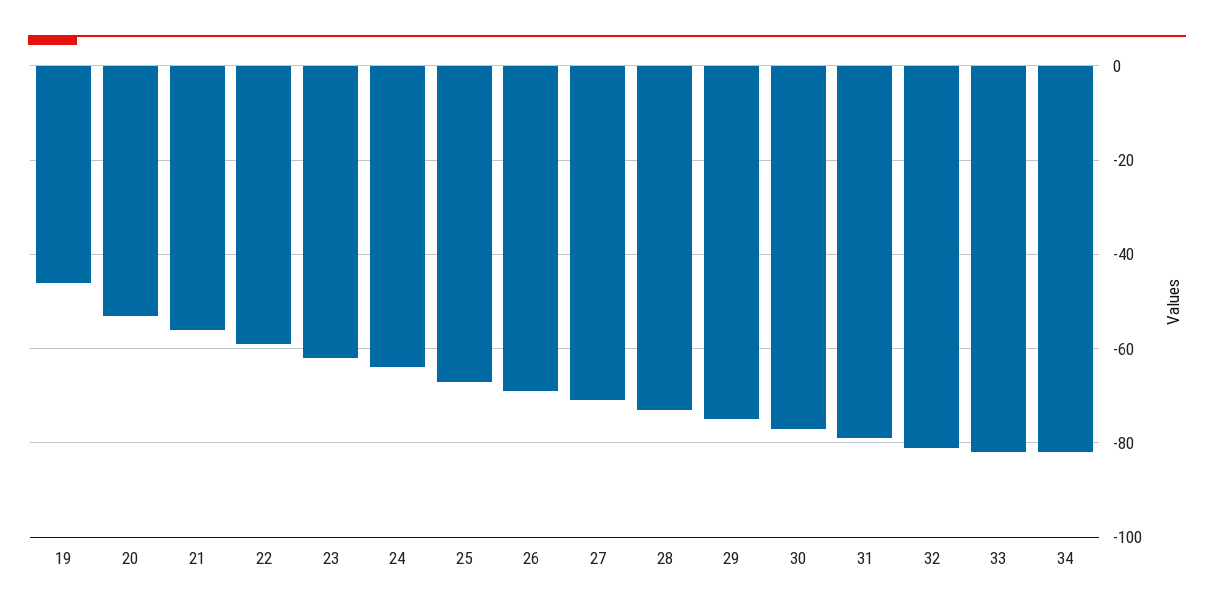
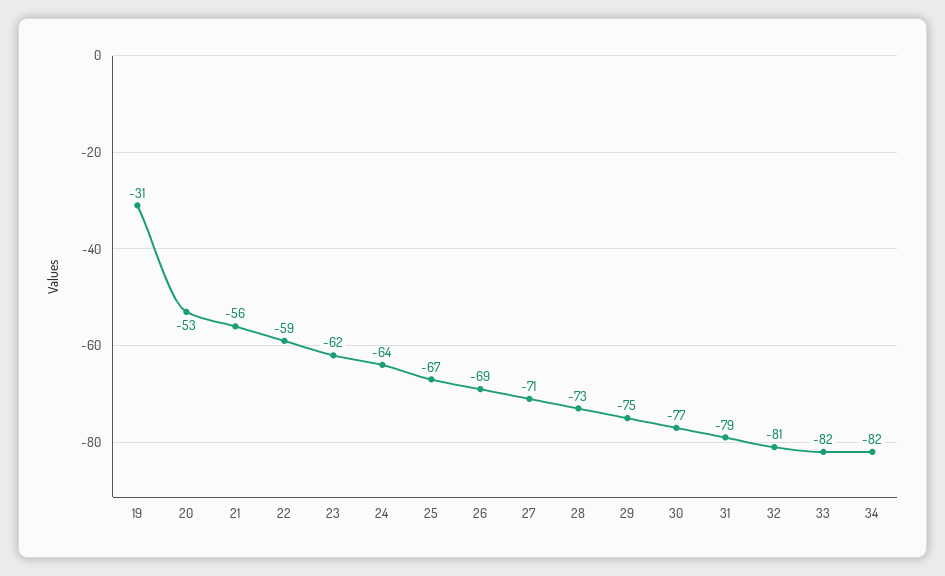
  {
-   "19": -45,
+   "19": -31,
    "20": -53,
    "21": -56,
    "22": -59,
    "23": -62,
    "24": -64,
    "25": -67,
    "26": -69,
    "27": -71,
    "28": -73,
    "29": -75,
    "30": -77,
    "31": -79,
    "32": -81,
    "33": -82,
    "34": -82
  }

